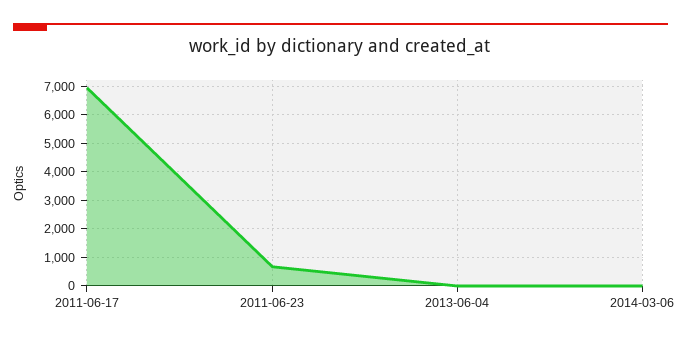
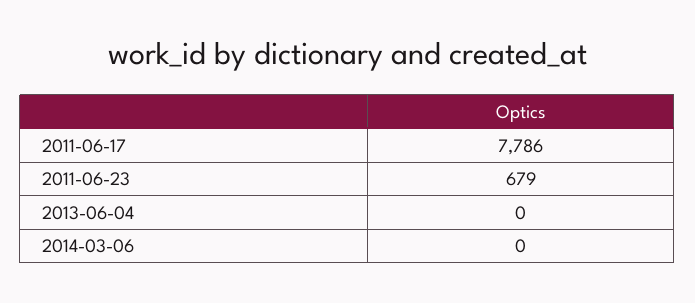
  {
-   "2011-06-17": 7000,
+   "2011-06-17": 7786,
    "2011-06-23": 679,
    "2013-06-04": 0,
    "2014-03-06": 0
  }

